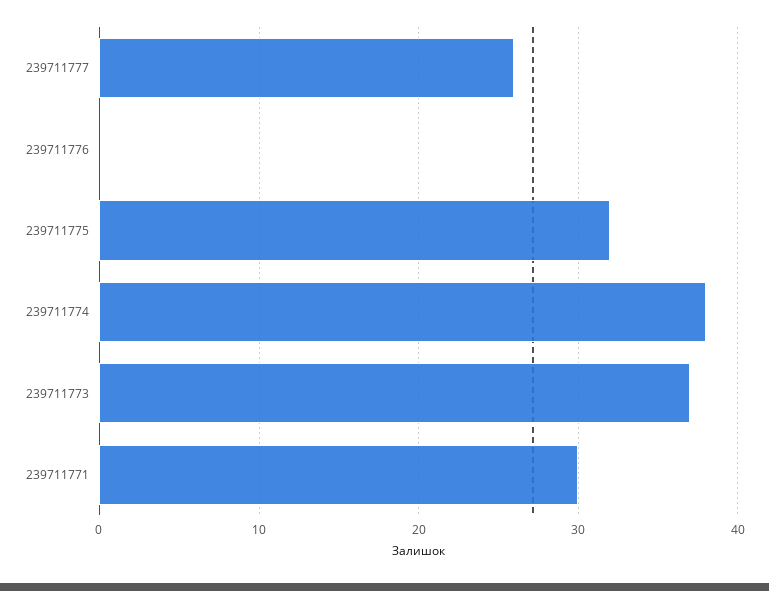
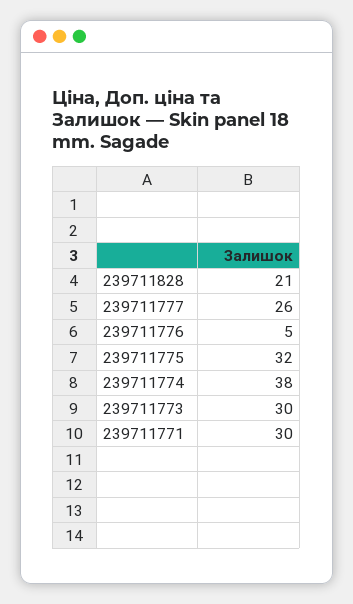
  {
    "239711777": 26,
-   "239711776": 0,
+   "239711776": 5,
    "239711775": 32,
    "239711774": 38,
-   "239711773": 37,
+   "239711773": 30,
-   "239711771": 30
+   "239711771": 30,
+   "239711828": 21
  }

